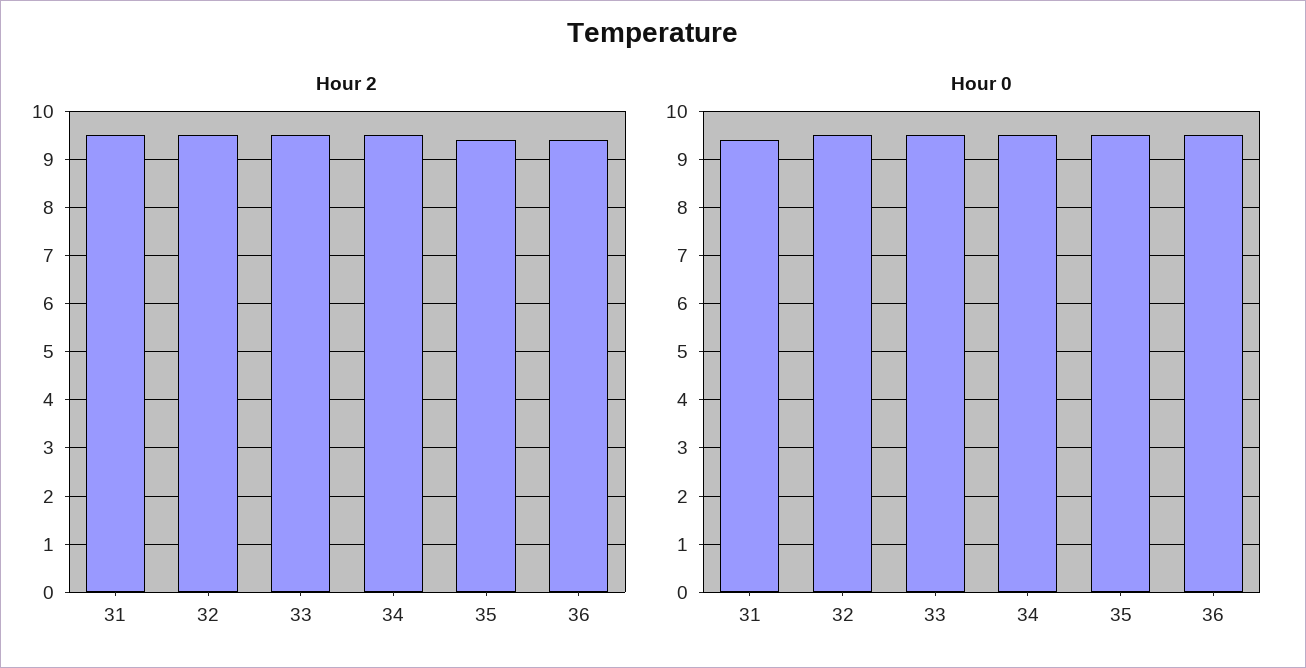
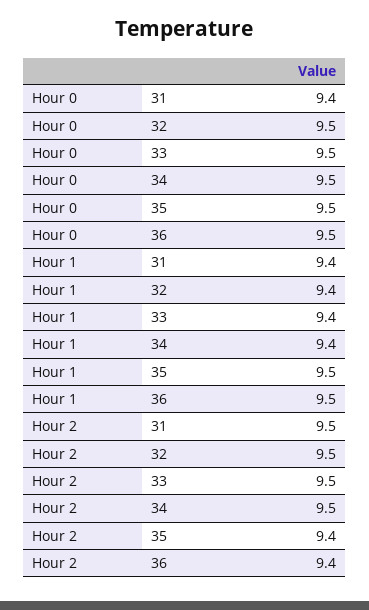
  {
    "Hour 2": {
      "31": 9.5,
      "32": 9.5,
      "33": 9.5,
      "34": 9.5,
      "35": 9.4,
      "36": 9.4
    },
    "Hour 0": {
      "31": 9.4,
      "32": 9.5,
      "33": 9.5,
      "34": 9.5,
      "35": 9.5,
      "36": 9.5
-   }
+   },
+   "Hour 1": {
+     "31": 9.4,
+     "32": 9.4,
+     "33": 9.4,
+     "34": 9.4,
+     "35": 9.5,
+     "36": 9.5
+   }
  }

